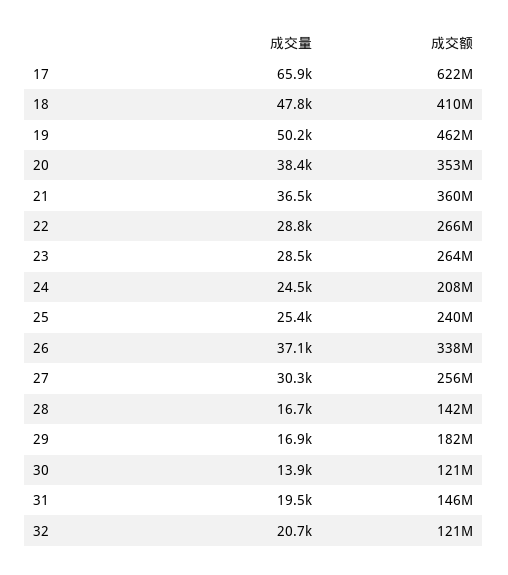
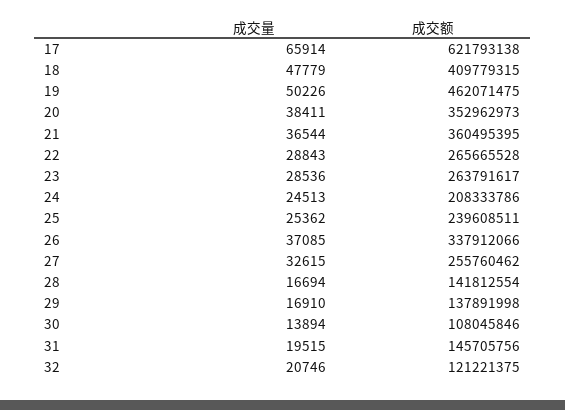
  {
    "成交量": {
      "17": 65914,
      "18": 47779,
      "19": 50226,
      "20": 38411,
      "21": 36544,
      "22": 28843,
      "23": 28536,
      "24": 24513,
      "25": 25362,
      "26": 37085,
-     "27": 30300,
+     "27": 32615,
      "28": 16694,
      "29": 16910,
      "30": 13894,
      "31": 19515,
      "32": 20746
    },
    "成交额": {
      "17": 621793138,
      "18": 409779315,
      "19": 462071475,
      "20": 352962973,
      "21": 360495395,
      "22": 265665528,
      "23": 263791617,
      "24": 208333786,
      "25": 239608511,
      "26": 337912066,
      "27": 255760462,
      "28": 141812554,
-     "29": 182000000,
+     "29": 137891998,
-     "30": 121000000,
+     "30": 108045846,
      "31": 145705756,
      "32": 121221375
    }
  }

